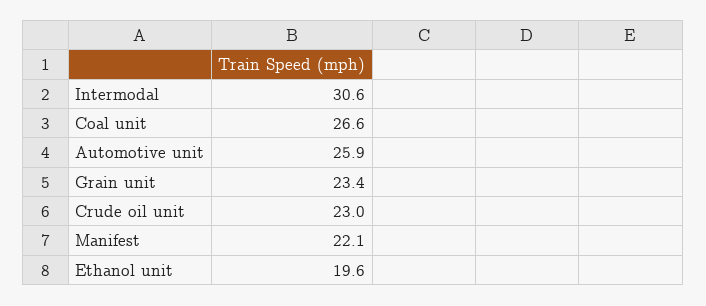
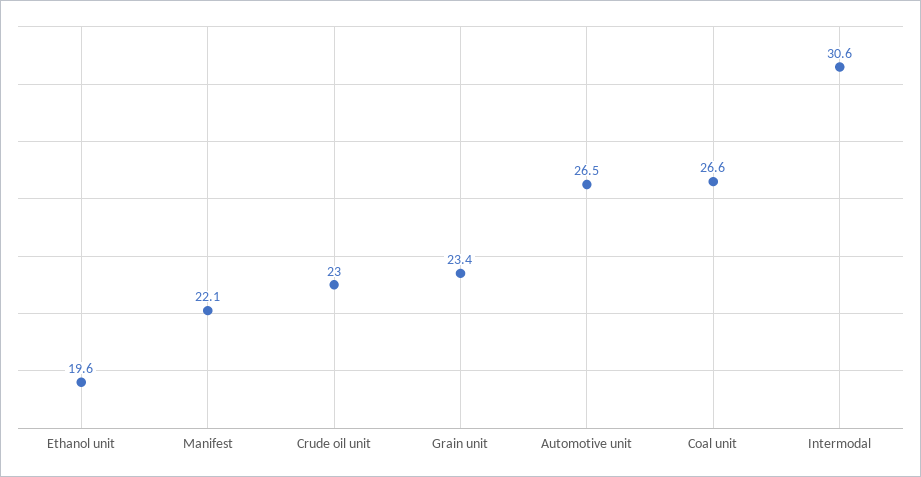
  {
    "Intermodal": 30.6,
    "Coal unit": 26.6,
-   "Automotive unit": 25.9,
+   "Automotive unit": 26.5,
    "Grain unit": 23.4,
    "Crude oil unit": 23,
    "Manifest": 22.1,
    "Ethanol unit": 19.6
  }

